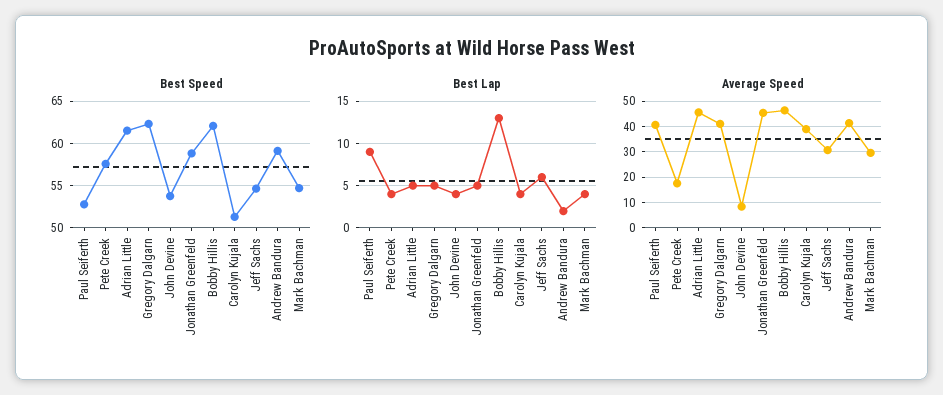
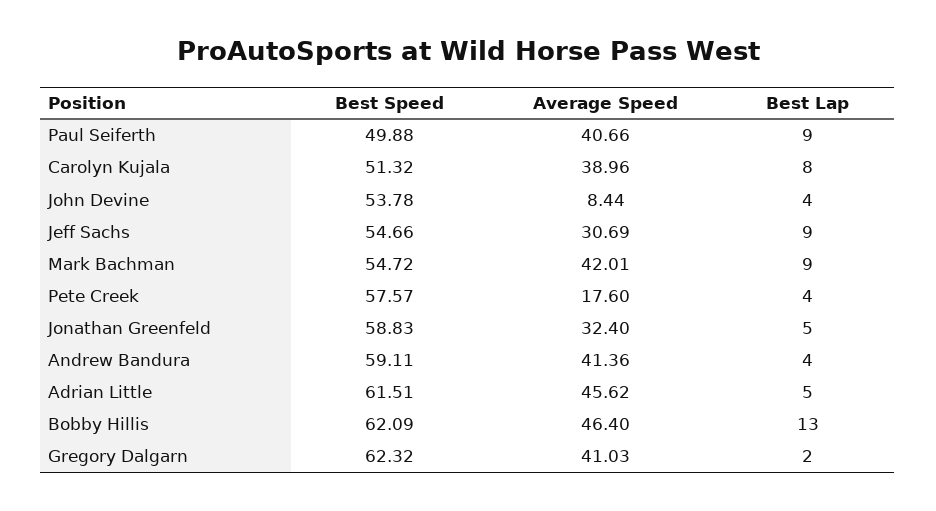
  {
    "Best Speed": {
-     "Paul Seiferth": 53,
+     "Paul Seiferth": 49.88,
      "Pete Creek": 57.57,
      "Adrian Little": 61.51,
      "Gregory Dalgarn": 62.32,
      "John Devine": 53.78,
      "Jonathan Greenfeld": 58.83,
      "Bobby Hillis": 62.09,
      "Carolyn Kujala": 51.32,
      "Jeff Sachs": 54.66,
      "Andrew Bandura": 59.11,
      "Mark Bachman": 54.72
    },
    "Best Lap": {
      "Paul Seiferth": 9,
      "Pete Creek": 4,
      "Adrian Little": 5,
-     "Gregory Dalgarn": 5,
+     "Gregory Dalgarn": 2,
      "John Devine": 4,
      "Jonathan Greenfeld": 5,
      "Bobby Hillis": 13,
-     "Carolyn Kujala": 4,
+     "Carolyn Kujala": 8,
-     "Jeff Sachs": 6,
+     "Jeff Sachs": 9,
-     "Andrew Bandura": 2,
+     "Andrew Bandura": 4,
-     "Mark Bachman": 4
+     "Mark Bachman": 9
    },
    "Average Speed": {
      "Paul Seiferth": 40.66,
      "Pete Creek": 17.6,
      "Adrian Little": 45.62,
      "Gregory Dalgarn": 41.03,
      "John Devine": 8.44,
-     "Jonathan Greenfeld": 45,
+     "Jonathan Greenfeld": 32.4,
      "Bobby Hillis": 46.4,
      "Carolyn Kujala": 38.96,
      "Jeff Sachs": 30.69,
      "Andrew Bandura": 41.36,
-     "Mark Bachman": 30
+     "Mark Bachman": 42.01
    }
  }

